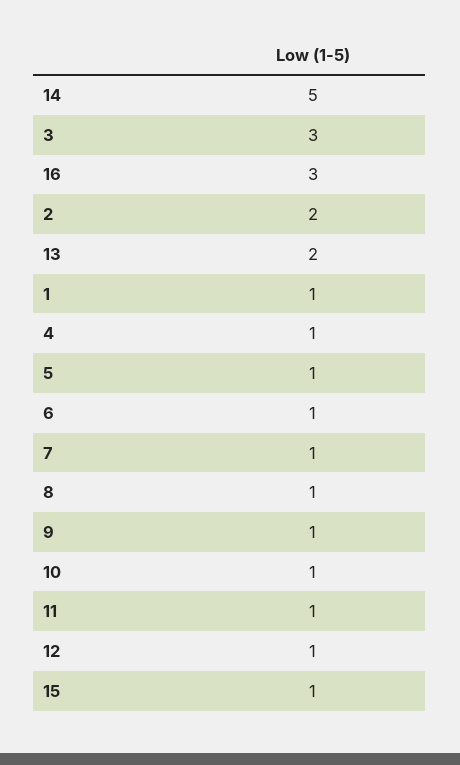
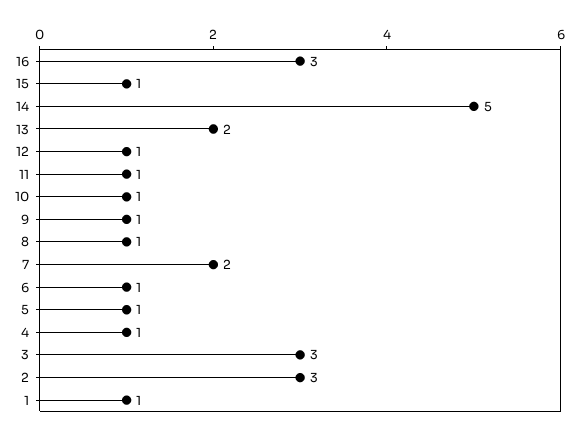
  {
    "14": 5,
    "3": 3,
    "16": 3,
-   "2": 2,
+   "2": 3,
    "13": 2,
    "1": 1,
    "4": 1,
    "5": 1,
    "6": 1,
-   "7": 1,
+   "7": 2,
    "8": 1,
    "9": 1,
    "10": 1,
    "11": 1,
    "12": 1,
    "15": 1
  }

